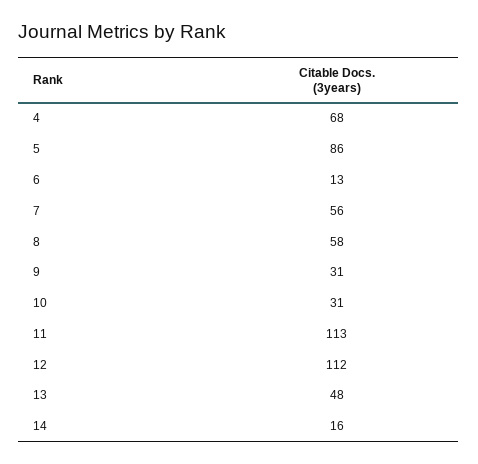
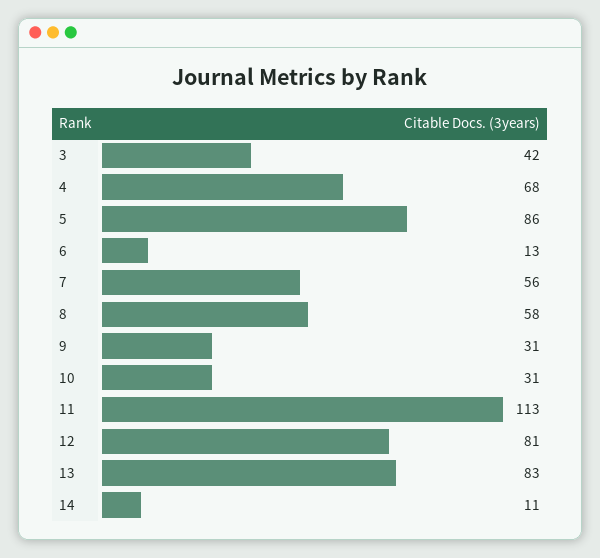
  {
    "4": 68,
    "5": 86,
    "6": 13,
    "7": 56,
    "8": 58,
    "9": 31,
    "10": 31,
    "11": 113,
-   "12": 112,
+   "12": 81,
-   "13": 48,
+   "13": 83,
-   "14": 16
+   "14": 11,
+   "3": 42
  }

